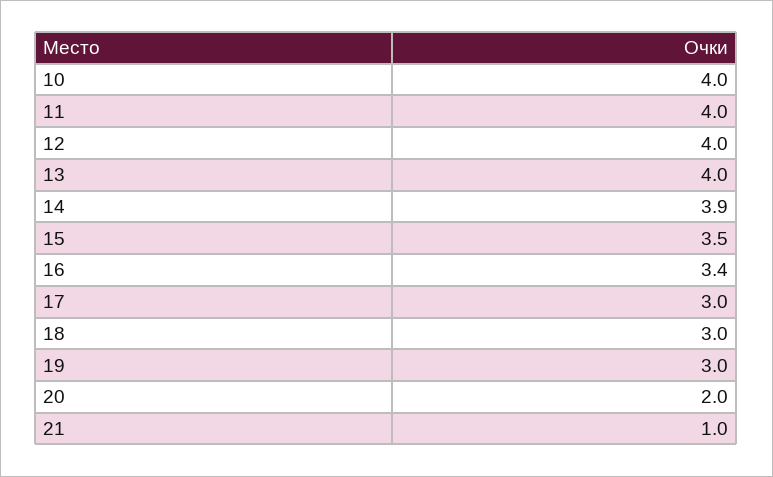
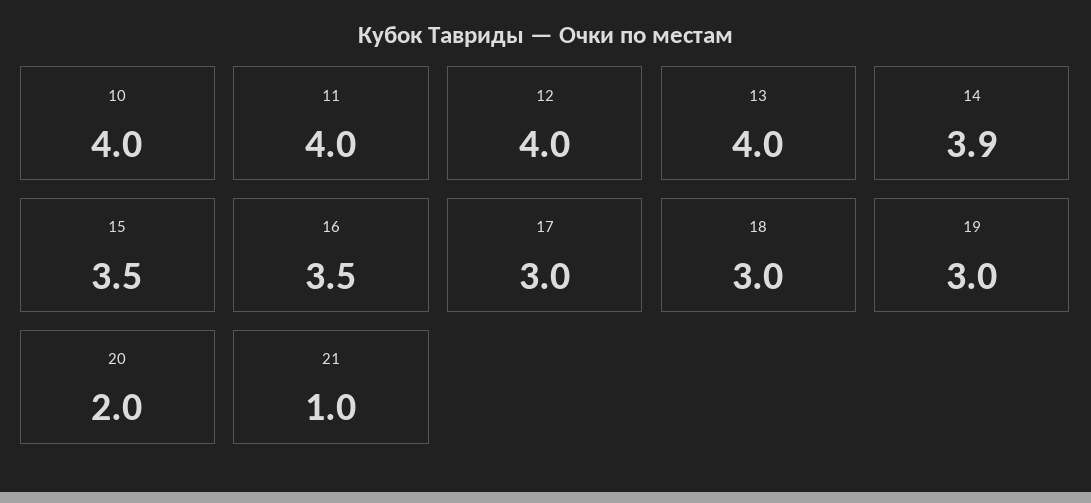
  {
    "10": 4,
    "11": 4,
    "12": 4,
    "13": 4,
    "14": 3.9,
    "15": 3.5,
-   "16": 3.4,
+   "16": 3.5,
    "17": 3,
    "18": 3,
    "19": 3,
    "20": 2,
    "21": 1
  }

